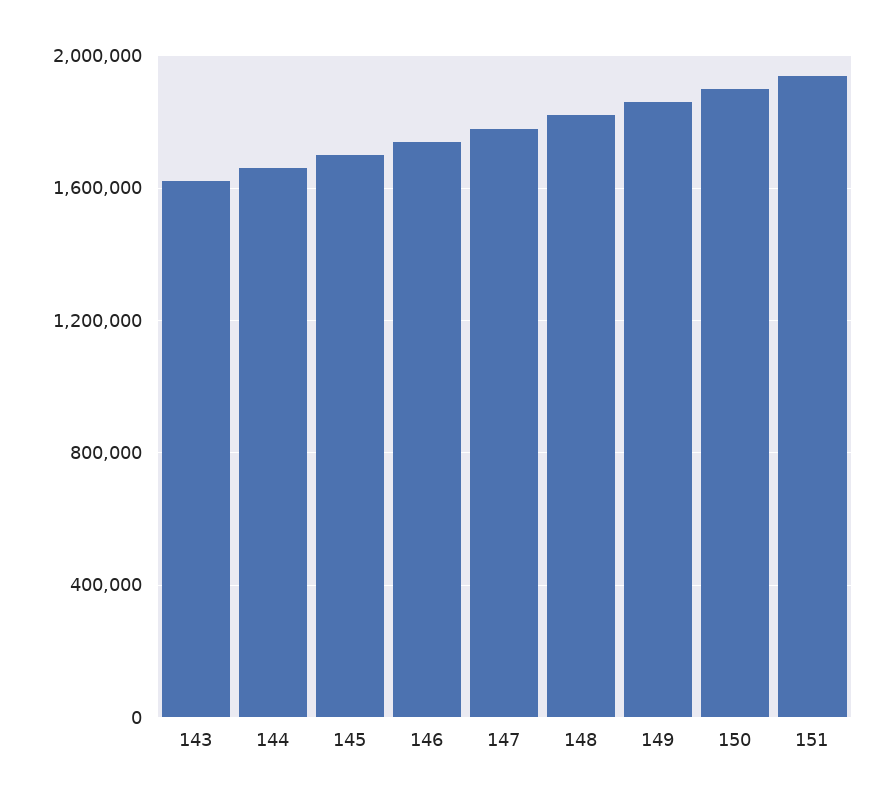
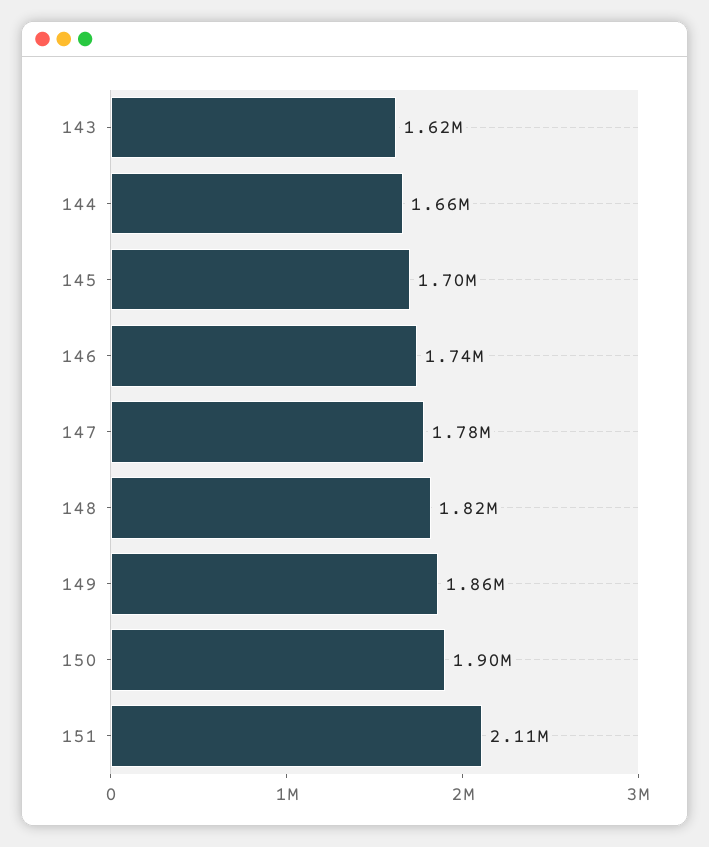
  {
    "143": 1620000,
    "144": 1660000,
    "145": 1700000,
    "146": 1740000,
    "147": 1780000,
    "148": 1820000,
    "149": 1860000,
    "150": 1900000,
-   "151": 1950000
+   "151": 2110000
  }

